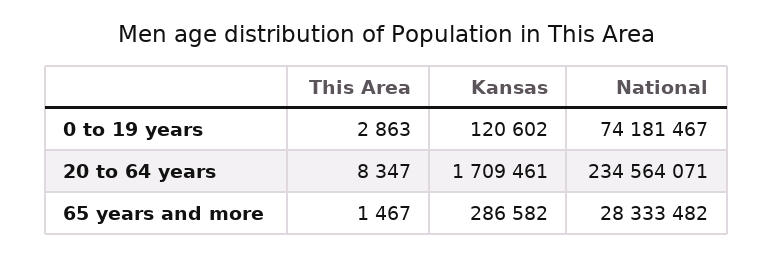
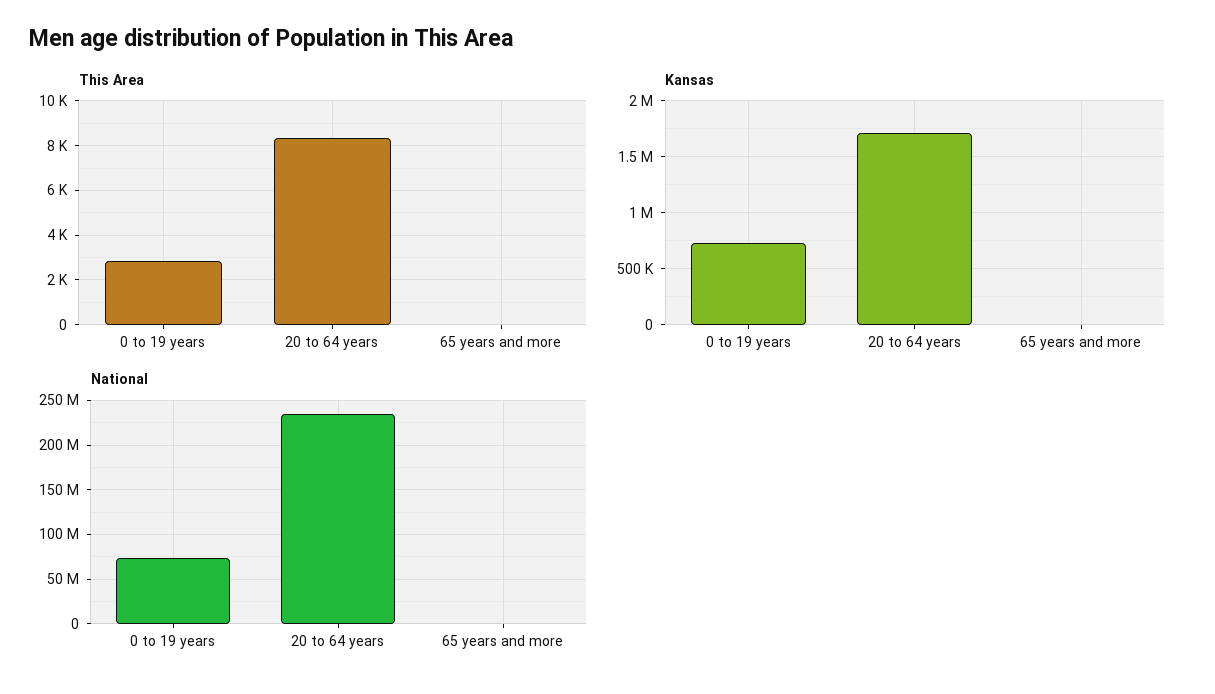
  {
    "This Area": {
      "0 to 19 years": 2863,
      "20 to 64 years": 8347,
-     "65 years and more": 1467
+     "65 years and more": 0
    },
    "Kansas": {
-     "0 to 19 years": 120602,
+     "0 to 19 years": 700000,
      "20 to 64 years": 1709461,
-     "65 years and more": 286582
+     "65 years and more": 0
    },
    "National": {
      "0 to 19 years": 74181467,
      "20 to 64 years": 234564071,
-     "65 years and more": 28333482
+     "65 years and more": 0
    }
  }

